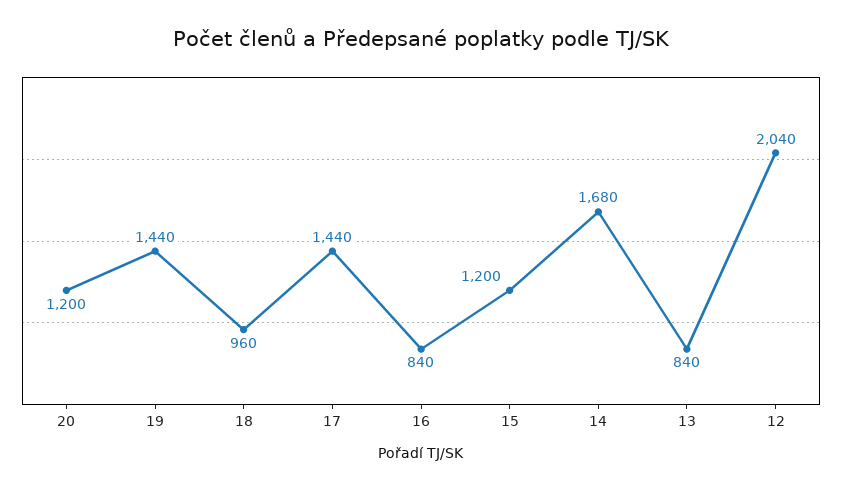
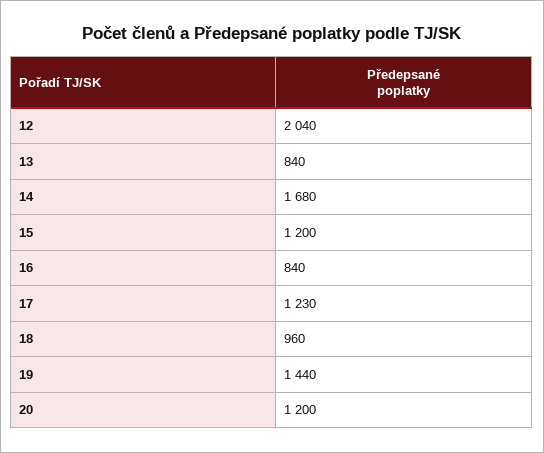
  {
    "20": 1200,
    "19": 1440,
    "18": 960,
-   "17": 1440,
+   "17": 1230,
    "16": 840,
    "15": 1200,
    "14": 1680,
    "13": 840,
    "12": 2040
  }

